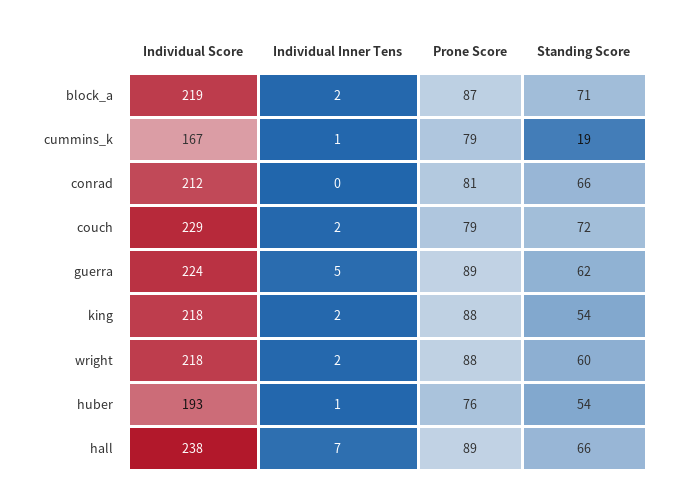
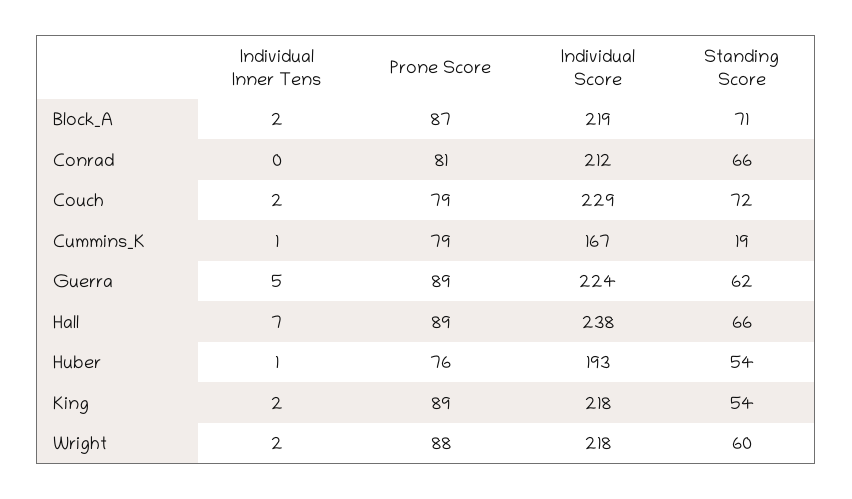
  {
    "Individual Score": {
      "block_a": 219,
      "cummins_k": 167,
      "conrad": 212,
      "couch": 229,
      "guerra": 224,
      "king": 218,
      "wright": 218,
      "huber": 193,
      "hall": 238
    },
    "Individual Inner Tens": {
      "block_a": 2,
      "cummins_k": 1,
      "conrad": 0,
      "couch": 2,
      "guerra": 5,
      "king": 2,
      "wright": 2,
      "huber": 1,
      "hall": 7
    },
    "Prone Score": {
      "block_a": 87,
      "cummins_k": 79,
      "conrad": 81,
      "couch": 79,
      "guerra": 89,
-     "king": 88,
+     "king": 89,
      "wright": 88,
      "huber": 76,
      "hall": 89
    },
    "Standing Score": {
      "block_a": 71,
      "cummins_k": 19,
      "conrad": 66,
      "couch": 72,
      "guerra": 62,
      "king": 54,
      "wright": 60,
      "huber": 54,
      "hall": 66
    }
  }

